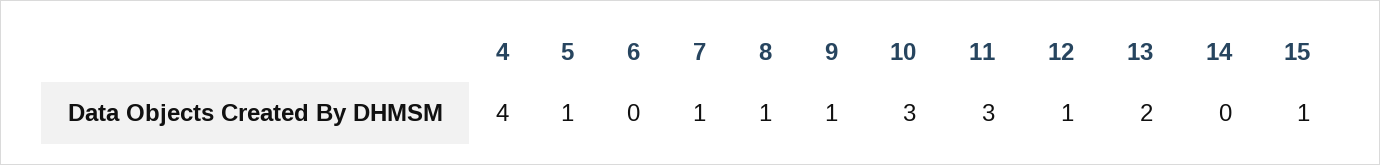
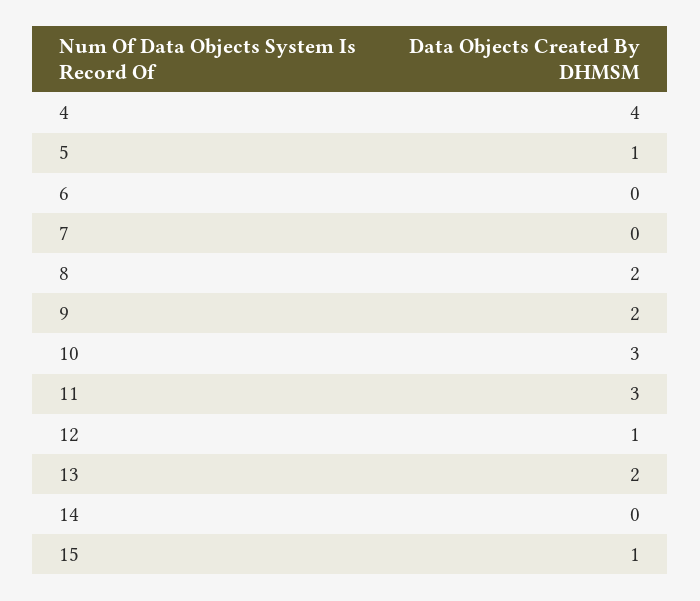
  {
    "4": 4,
    "5": 1,
    "6": 0,
-   "7": 1,
+   "7": 0,
-   "8": 1,
+   "8": 2,
-   "9": 1,
+   "9": 2,
    "10": 3,
    "11": 3,
    "12": 1,
    "13": 2,
    "14": 0,
    "15": 1
  }

